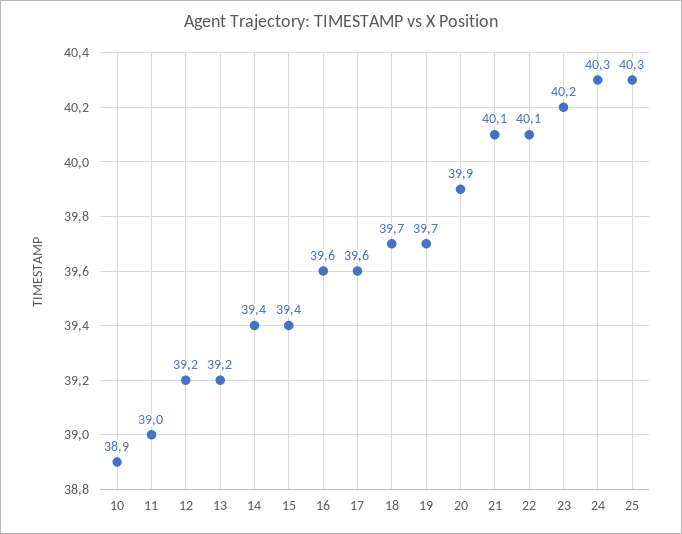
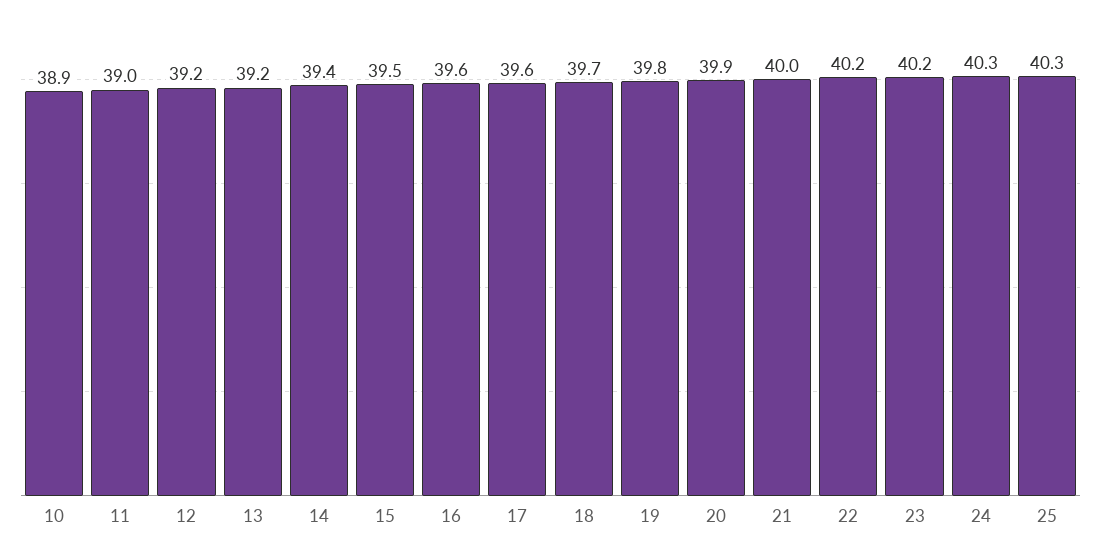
  {
    "10": 38.9,
    "11": 39,
    "12": 39.2,
    "13": 39.2,
    "14": 39.4,
-   "15": 39.4,
+   "15": 39.5,
    "16": 39.6,
    "17": 39.6,
    "18": 39.7,
-   "19": 39.7,
+   "19": 39.8,
    "20": 39.9,
-   "21": 40.1,
+   "21": 40,
-   "22": 40.1,
+   "22": 40.2,
    "23": 40.2,
    "24": 40.3,
    "25": 40.3
  }

